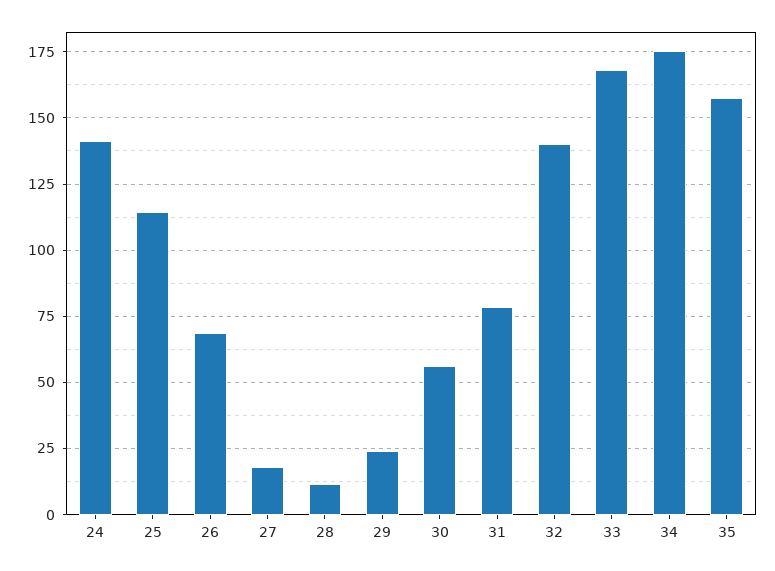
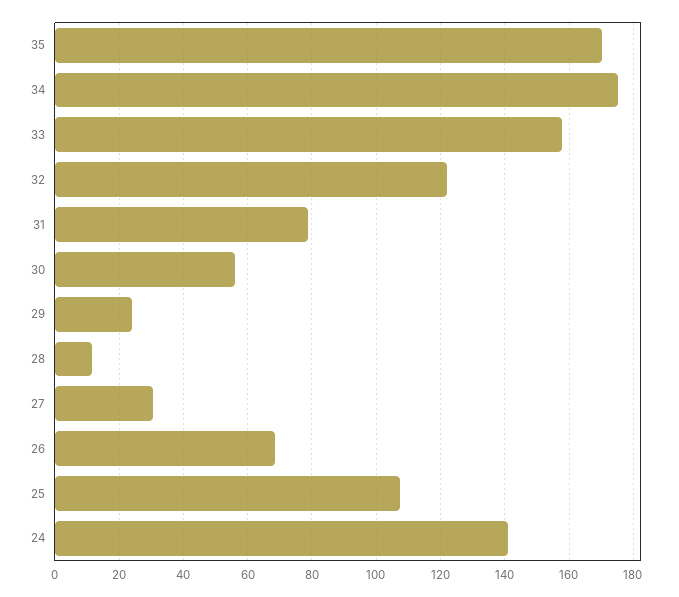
  {
    "24": 142,
-   "25": 115,
+   "25": 108,
    "26": 68,
-   "27": 17.5,
+   "27": 30,
    "28": 12,
    "29": 24,
    "30": 56,
    "31": 78,
-   "32": 140,
+   "32": 122,
-   "33": 167.5,
+   "33": 158,
    "34": 176,
-   "35": 157.5
+   "35": 170
  }

